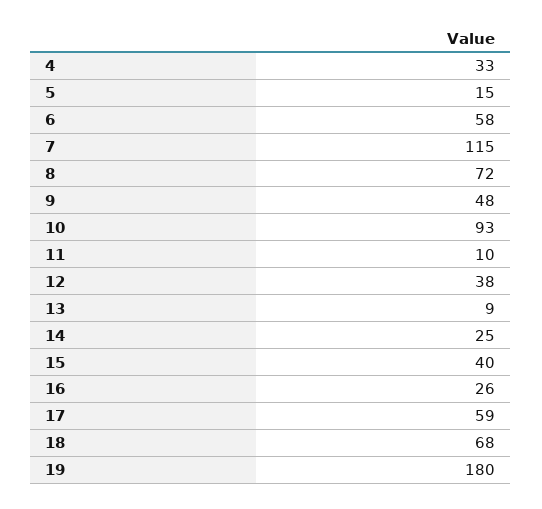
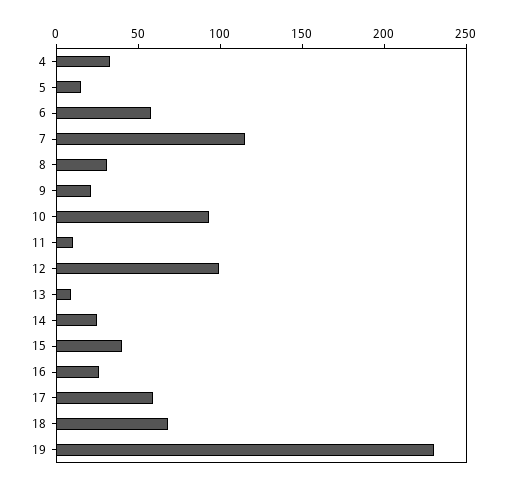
  {
    "4": 33,
    "5": 15,
    "6": 58,
    "7": 115,
-   "8": 72,
+   "8": 30,
-   "9": 48,
+   "9": 20,
    "10": 93,
    "11": 10,
-   "12": 38,
+   "12": 100,
    "13": 9,
    "14": 25,
    "15": 40,
    "16": 26,
    "17": 59,
    "18": 68,
-   "19": 180
+   "19": 230
  }

